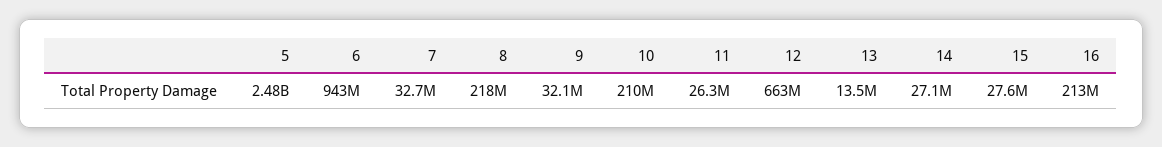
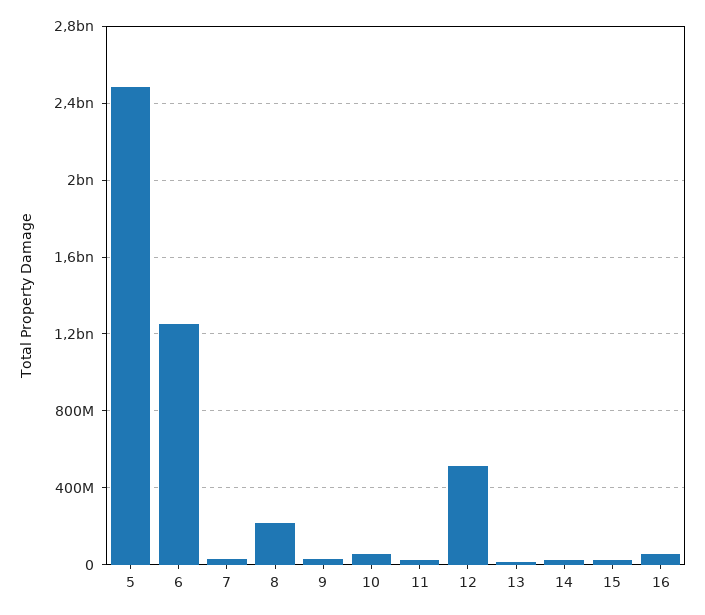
  {
    "5": 2480000000,
-   "6": 943000000,
+   "6": 1250000000,
    "7": 32700000,
    "8": 218000000,
    "9": 32100000,
-   "10": 210000000,
+   "10": 50000000,
    "11": 26300000,
-   "12": 663000000,
+   "12": 500000000,
    "13": 13500000,
    "14": 27100000,
    "15": 27600000,
-   "16": 213000000
+   "16": 50000000
  }

